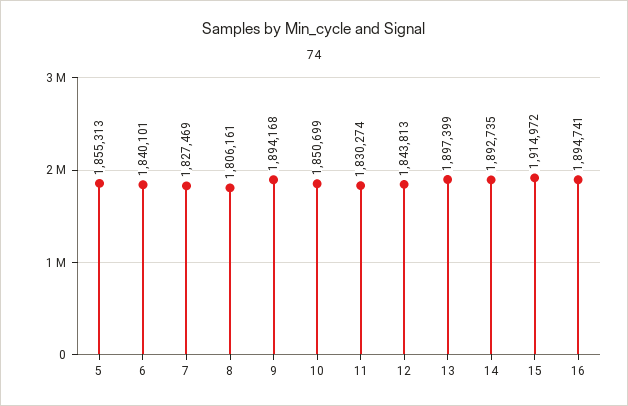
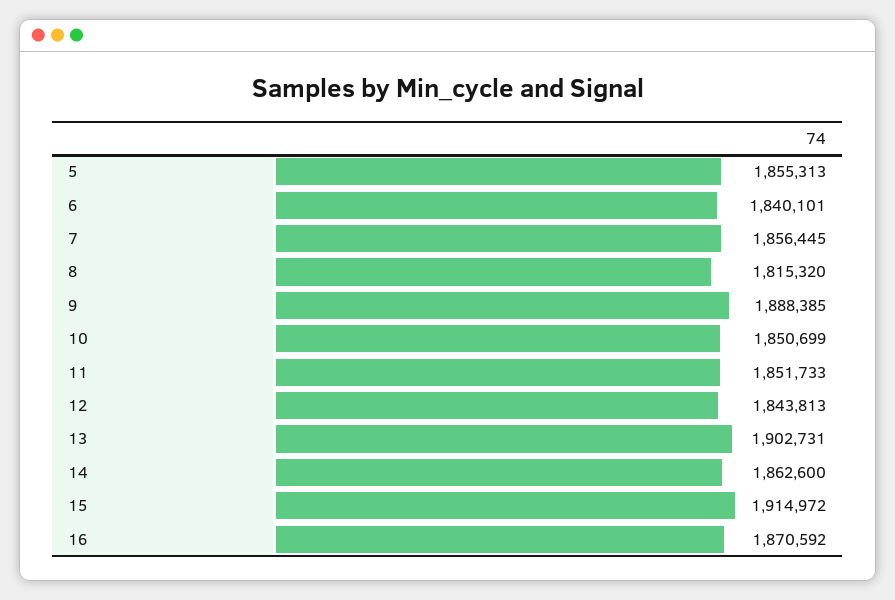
  {
    "5": 1855313,
    "6": 1840101,
-   "7": 1827469,
+   "7": 1856445,
-   "8": 1806161,
+   "8": 1815320,
-   "9": 1894168,
+   "9": 1888385,
    "10": 1850699,
-   "11": 1830274,
+   "11": 1851733,
    "12": 1843813,
-   "13": 1897399,
+   "13": 1902731,
-   "14": 1892735,
+   "14": 1862600,
    "15": 1914972,
-   "16": 1894741
+   "16": 1870592
  }

